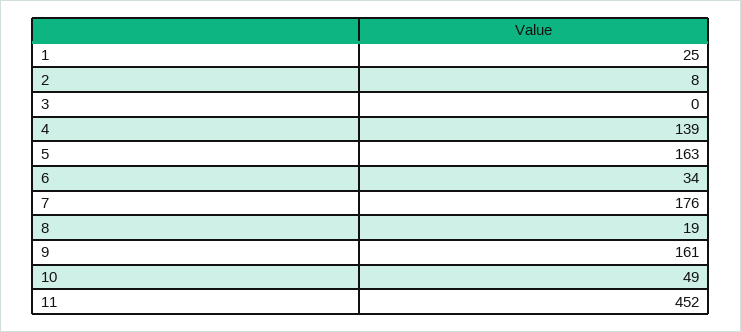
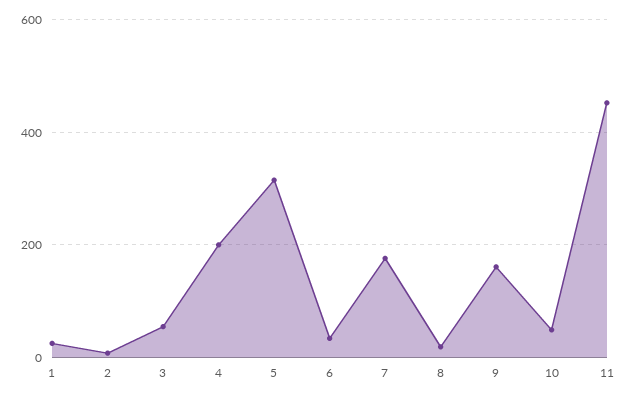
  {
    "1": 25,
    "2": 8,
-   "3": 0,
+   "3": 60,
-   "4": 139,
+   "4": 200,
-   "5": 163,
+   "5": 320,
    "6": 34,
    "7": 176,
    "8": 19,
    "9": 161,
    "10": 49,
    "11": 452
  }

